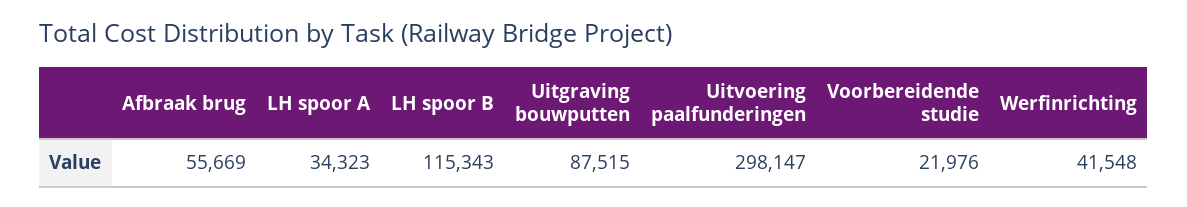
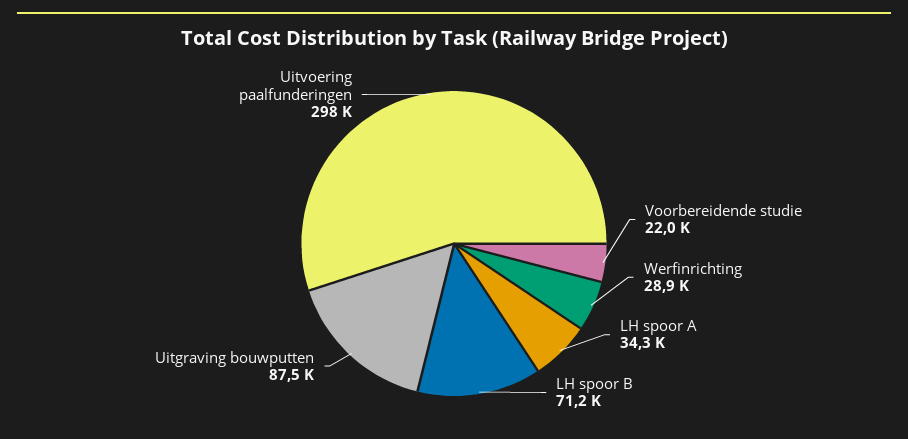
  {
-   "Afbraak brug": 55669,
    "LH spoor A": 34323,
-   "LH spoor B": 115343,
+   "LH spoor B": 71200,
    "Uitgraving bouwputten": 87515,
    "Uitvoering paalfunderingen": 298147,
    "Voorbereidende studie": 21976,
-   "Werfinrichting": 41548
+   "Werfinrichting": 28900
  }

